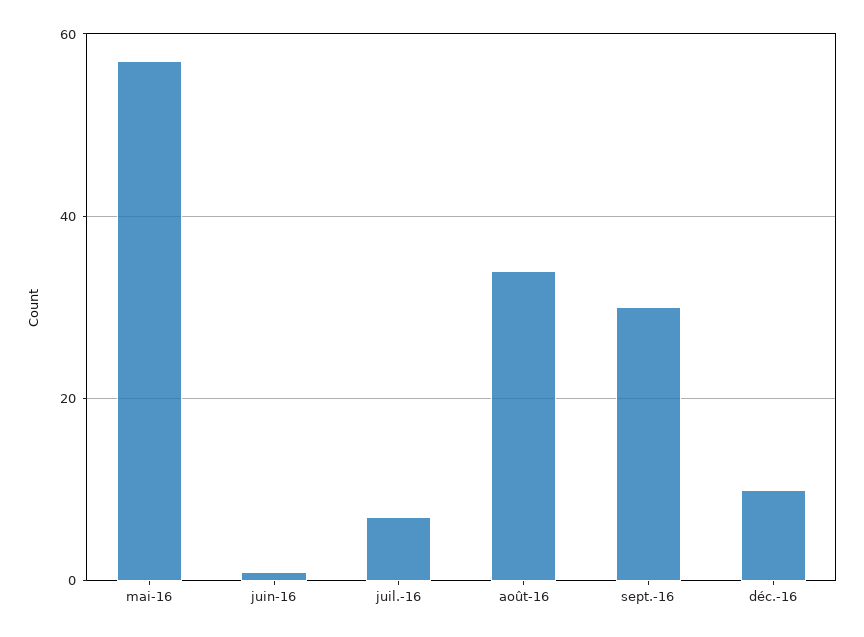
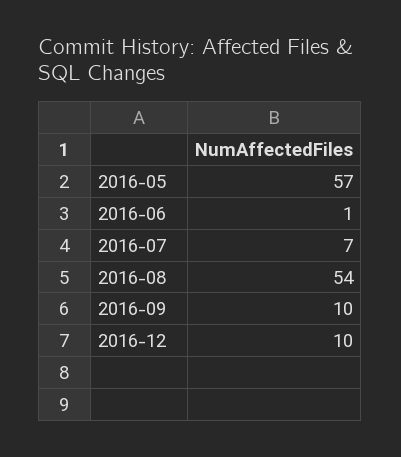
  {
    "mai-16": 57,
    "juin-16": 1,
    "juil.-16": 7,
-   "août-16": 35,
+   "août-16": 54,
-   "sept.-16": 30,
+   "sept.-16": 10,
    "déc.-16": 10
  }

